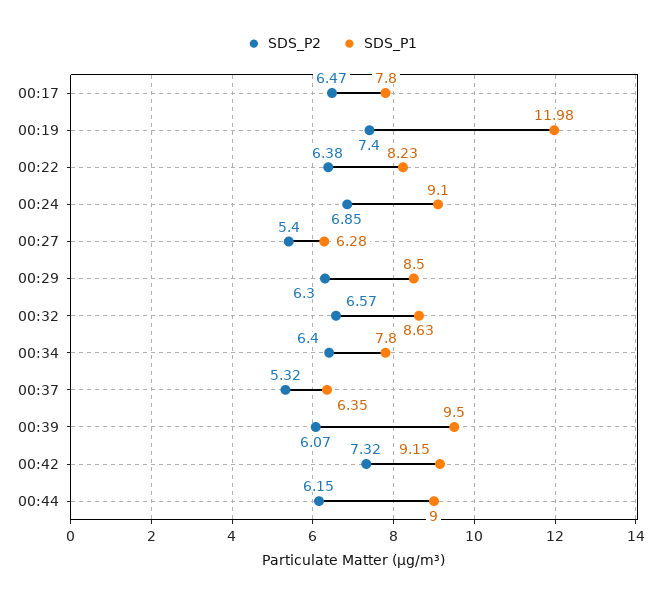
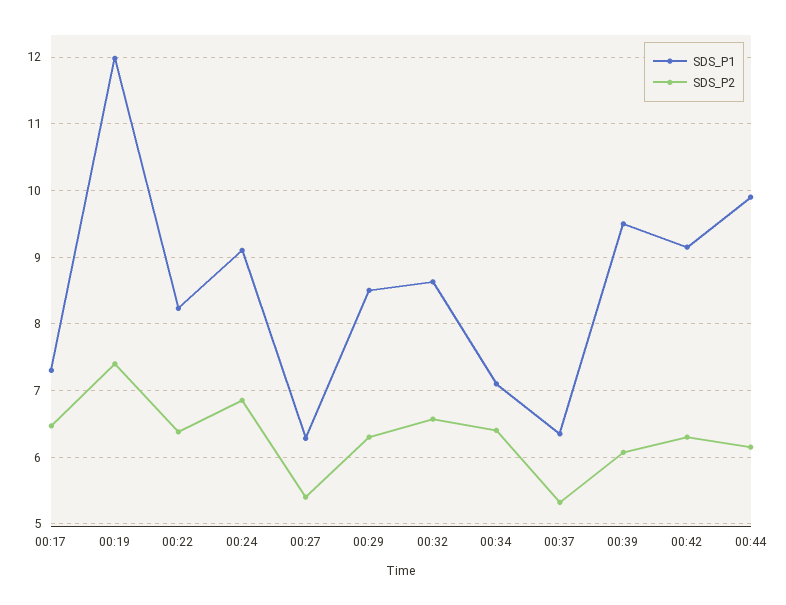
  {
    "SDS_P2": {
      "00:17": 6.47,
      "00:19": 7.4,
      "00:22": 6.38,
      "00:24": 6.85,
      "00:27": 5.4,
      "00:29": 6.3,
      "00:32": 6.57,
      "00:34": 6.4,
      "00:37": 5.32,
      "00:39": 6.07,
-     "00:42": 7.32,
+     "00:42": 6.3,
      "00:44": 6.15
    },
    "SDS_P1": {
-     "00:17": 7.8,
+     "00:17": 7.3,
      "00:19": 11.98,
      "00:22": 8.23,
      "00:24": 9.1,
      "00:27": 6.28,
      "00:29": 8.5,
      "00:32": 8.63,
-     "00:34": 7.8,
+     "00:34": 7.1,
      "00:37": 6.35,
      "00:39": 9.5,
      "00:42": 9.15,
-     "00:44": 9
+     "00:44": 9.9
    }
  }

